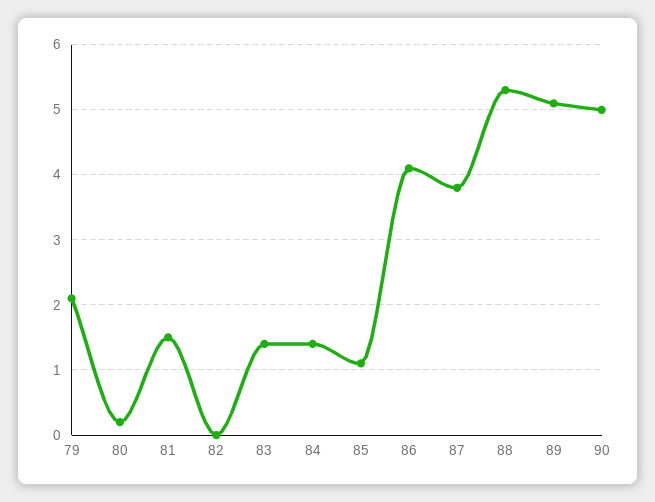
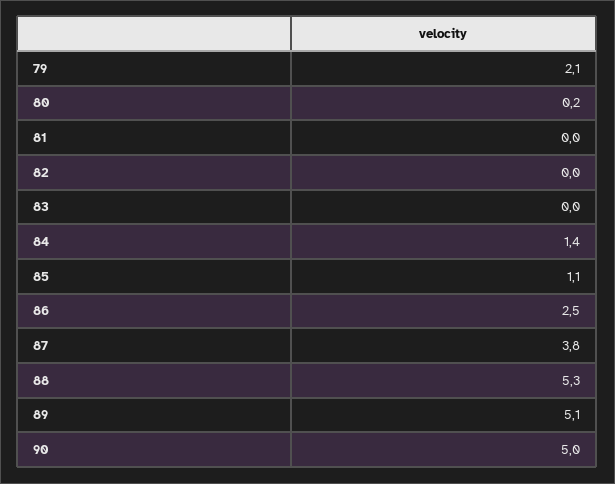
  {
    "79": 2.1,
    "80": 0.2,
-   "81": 1.5,
+   "81": 0,
    "82": 0,
-   "83": 1.4,
+   "83": 0,
    "84": 1.4,
    "85": 1.1,
-   "86": 4.1,
+   "86": 2.5,
    "87": 3.8,
    "88": 5.3,
    "89": 5.1,
    "90": 5
  }

